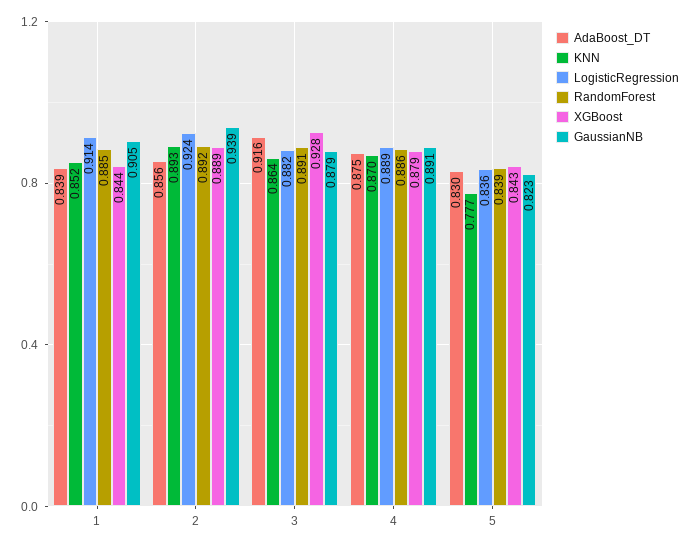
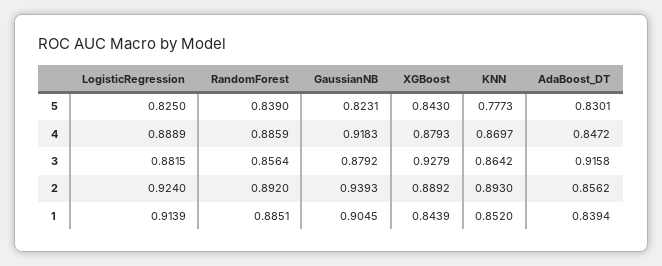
  {
    "AdaBoost_DT": {
      "1": 0.8394,
      "2": 0.8562,
      "3": 0.9158,
-     "4": 0.875,
+     "4": 0.8472,
      "5": 0.8301
    },
    "KNN": {
      "1": 0.852,
      "2": 0.893,
      "3": 0.8642,
      "4": 0.8697,
      "5": 0.7773
    },
    "LogisticRegression": {
      "1": 0.9139,
      "2": 0.924,
      "3": 0.8815,
      "4": 0.8889,
-     "5": 0.836
+     "5": 0.825
    },
    "RandomForest": {
      "1": 0.8851,
      "2": 0.892,
-     "3": 0.891,
+     "3": 0.8564,
      "4": 0.8859,
      "5": 0.839
    },
    "XGBoost": {
      "1": 0.8439,
      "2": 0.8892,
      "3": 0.9279,
      "4": 0.8793,
      "5": 0.843
    },
    "GaussianNB": {
      "1": 0.9045,
      "2": 0.9393,
      "3": 0.8792,
-     "4": 0.891,
+     "4": 0.9183,
      "5": 0.8231
    }
  }

